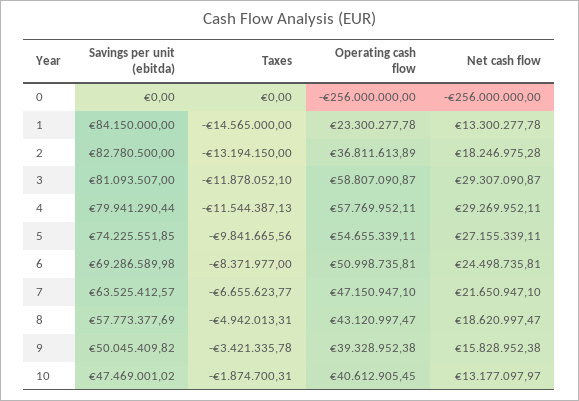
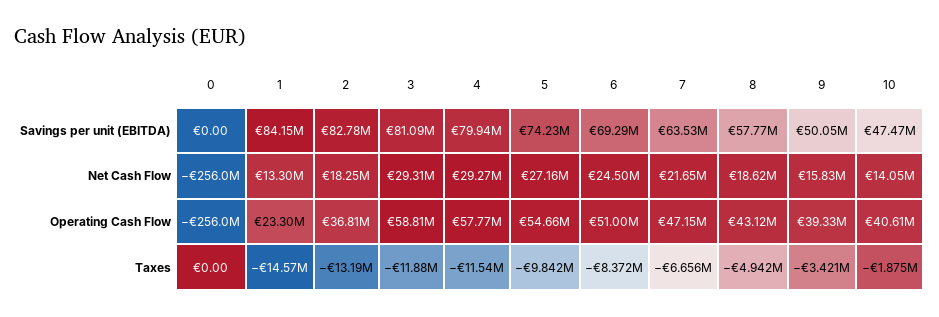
  {
    "Savings per unit (ebitda)": {
      "0": 0,
      "1": 84150000,
      "2": 82780500,
      "3": 81093507,
      "4": 79941290.44,
      "5": 74225551.85,
      "6": 69286589.98,
      "7": 63525412.57,
      "8": 57773377.69,
      "9": 50045409.82,
      "10": 47469001.02
    },
    "Taxes": {
      "0": 0,
      "1": -14565000,
      "2": -13194150,
      "3": -11878052.1,
      "4": -11544387.13,
      "5": -9841665.56,
      "6": -8371977,
      "7": -6655623.77,
      "8": -4942013.31,
      "9": -3421335.78,
      "10": -1874700.31
    },
    "Operating cash flow": {
      "0": -256000000,
      "1": 23300277.78,
      "2": 36811613.89,
      "3": 58807090.87,
      "4": 57769952.11,
      "5": 54655339.11,
      "6": 50998735.81,
      "7": 47150947.1,
      "8": 43120997.47,
      "9": 39328952.38,
      "10": 40612905.45
    },
    "Net cash flow": {
      "0": -256000000,
      "1": 13300277.78,
      "2": 18246975.28,
      "3": 29307090.87,
      "4": 29269952.11,
      "5": 27155339.11,
      "6": 24498735.81,
      "7": 21650947.1,
      "8": 18620997.47,
      "9": 15828952.38,
-     "10": 13177097.97
+     "10": 14050000
    }
  }

